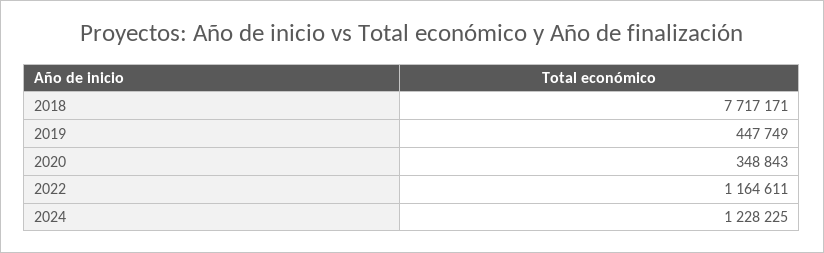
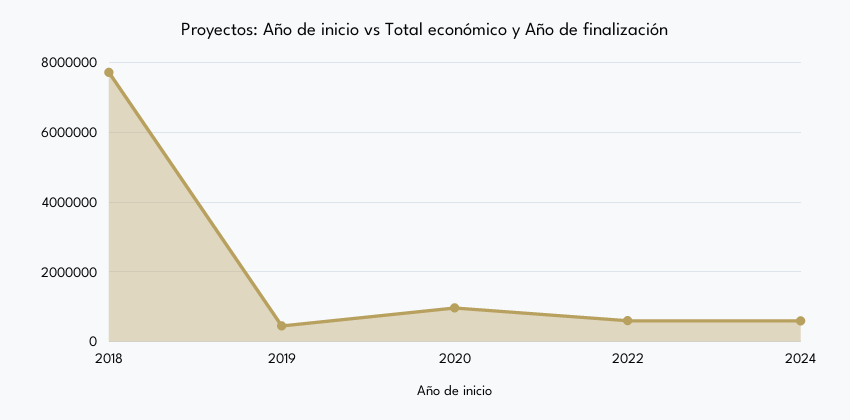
  {
    "2018": 7717171,
    "2019": 447749,
-   "2020": 348843,
+   "2020": 1000000,
-   "2022": 1164611,
+   "2022": 600000,
-   "2024": 1228225
+   "2024": 600000
  }

